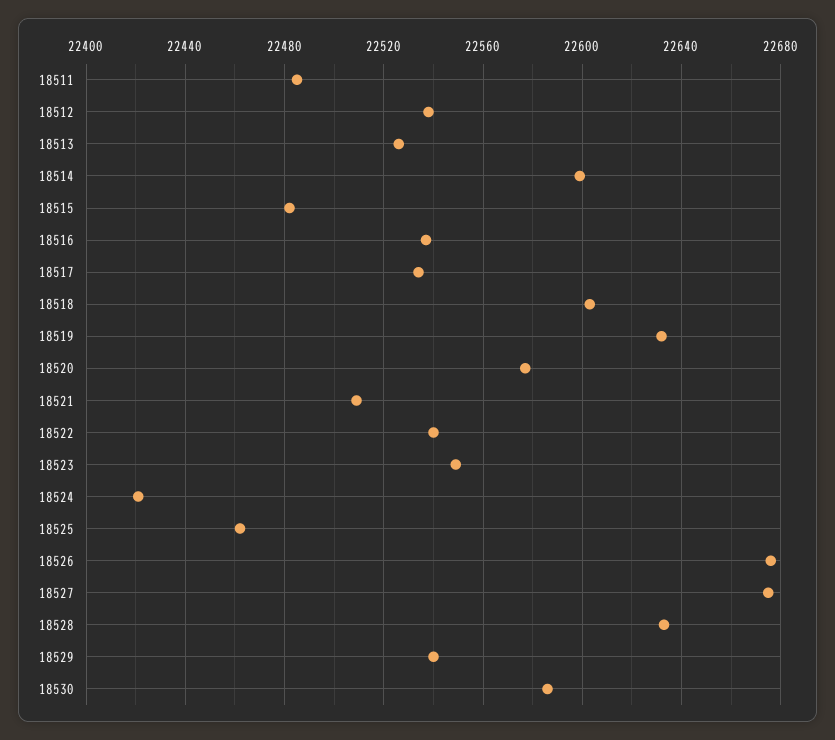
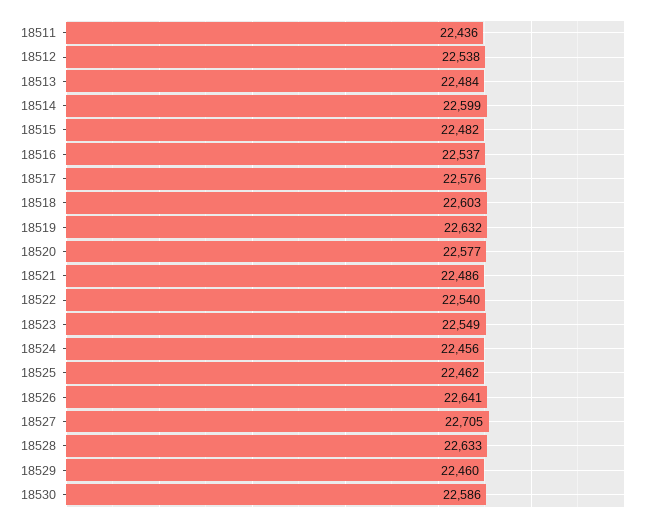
  {
-   "18511": 22485,
+   "18511": 22436,
    "18512": 22538,
-   "18513": 22525,
+   "18513": 22484,
    "18514": 22599,
    "18515": 22482,
    "18516": 22537,
-   "18517": 22535,
+   "18517": 22576,
    "18518": 22603,
    "18519": 22632,
    "18520": 22577,
-   "18521": 22510,
+   "18521": 22486,
    "18522": 22540,
    "18523": 22549,
-   "18524": 22420,
+   "18524": 22456,
    "18525": 22462,
-   "18526": 22675,
+   "18526": 22641,
-   "18527": 22675,
+   "18527": 22705,
    "18528": 22633,
-   "18529": 22540,
+   "18529": 22460,
    "18530": 22586
  }

